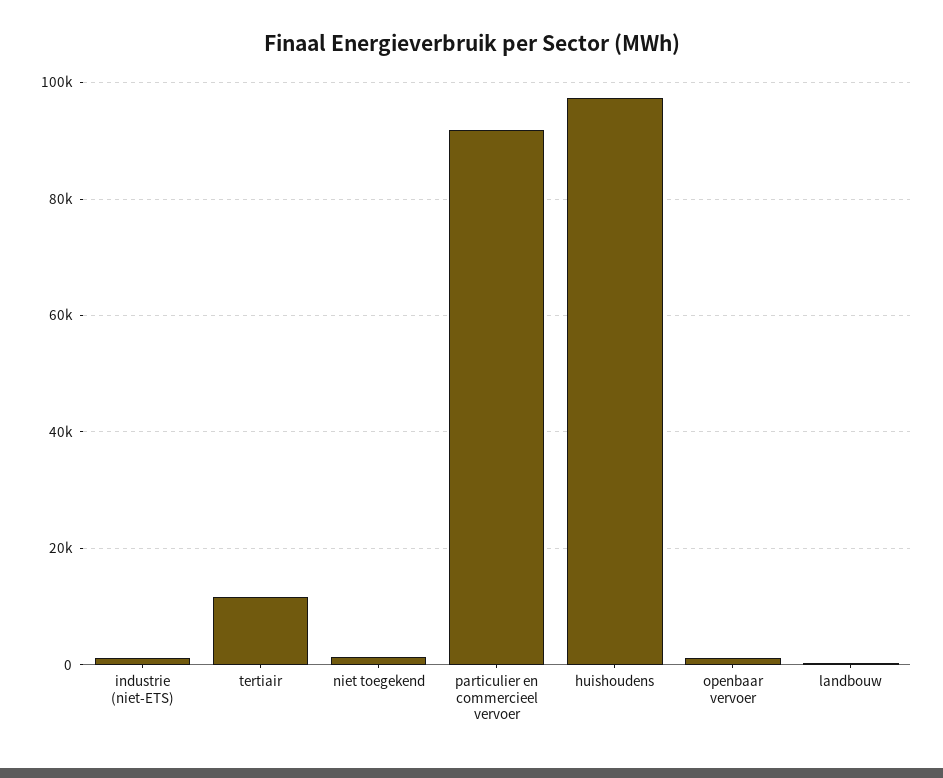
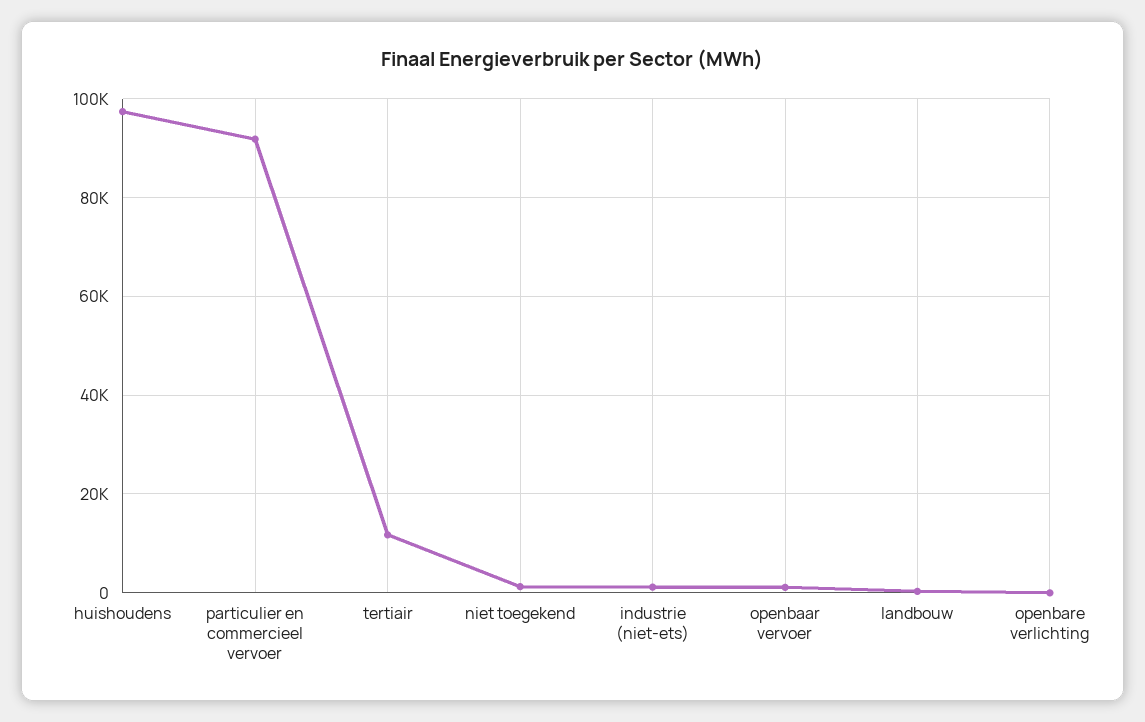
  {
    "industrie (niet-ETS)": 2000,
    "tertiair": 12000,
    "niet toegekend": 2000,
    "particulier en commercieel vervoer": 92000,
    "huishoudens": 98000,
    "openbaar vervoer": 2000,
-   "landbouw": 0
+   "landbouw": 0,
+   "openbare verlichting": 0
  }

